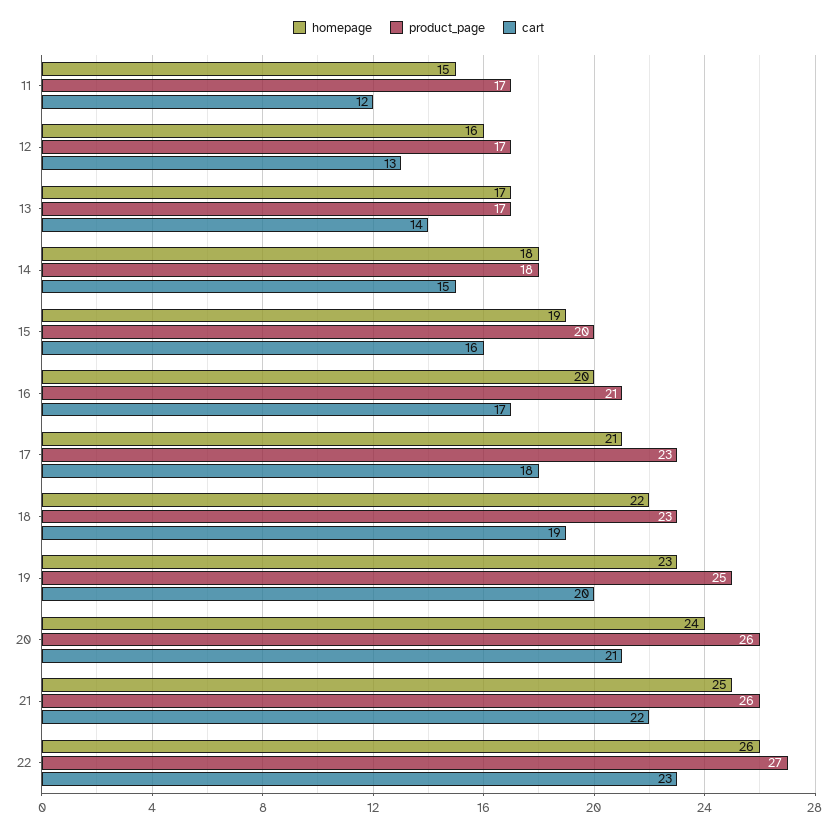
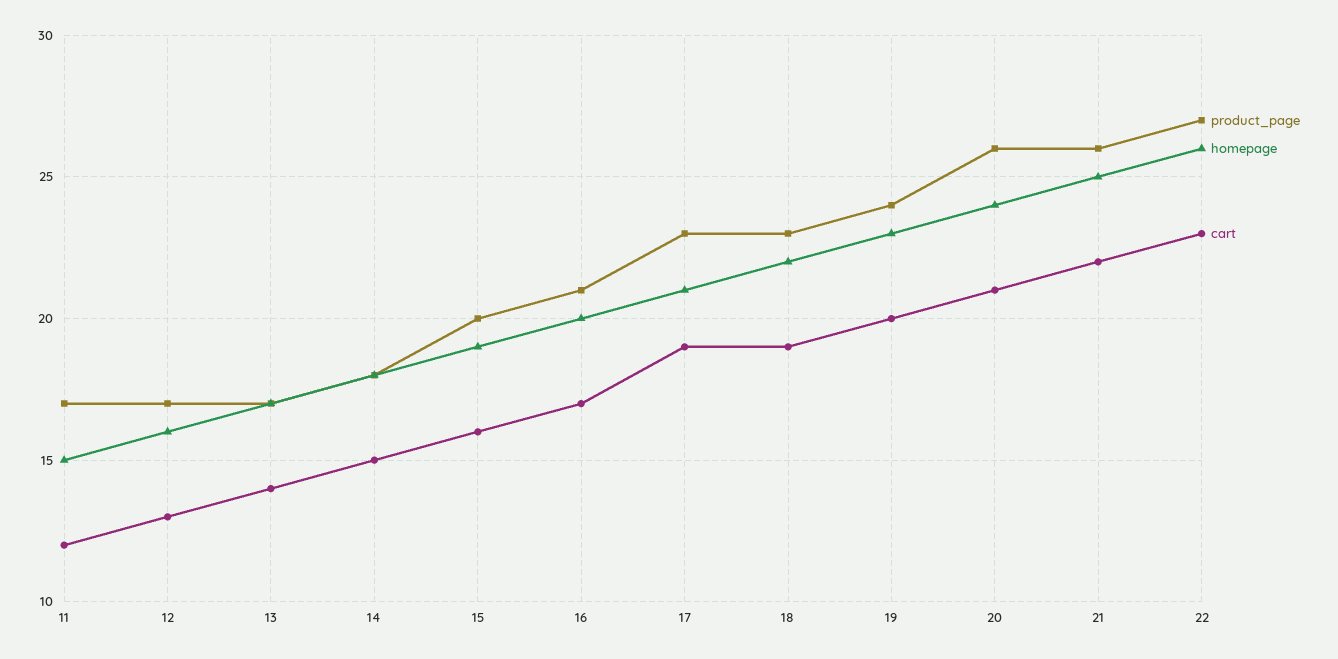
  {
    "homepage": {
      "11": 15,
      "12": 16,
      "13": 17,
      "14": 18,
      "15": 19,
      "16": 20,
      "17": 21,
      "18": 22,
      "19": 23,
      "20": 24,
      "21": 25,
      "22": 26
    },
    "product_page": {
      "11": 17,
      "12": 17,
      "13": 17,
      "14": 18,
      "15": 20,
      "16": 21,
      "17": 23,
      "18": 23,
-     "19": 25,
+     "19": 24,
      "20": 26,
      "21": 26,
      "22": 27
    },
    "cart": {
      "11": 12,
      "12": 13,
      "13": 14,
      "14": 15,
      "15": 16,
      "16": 17,
-     "17": 18,
+     "17": 19,
      "18": 19,
      "19": 20,
      "20": 21,
      "21": 22,
      "22": 23
    }
  }

